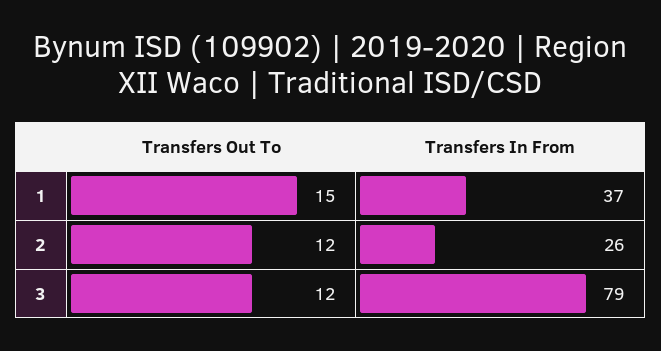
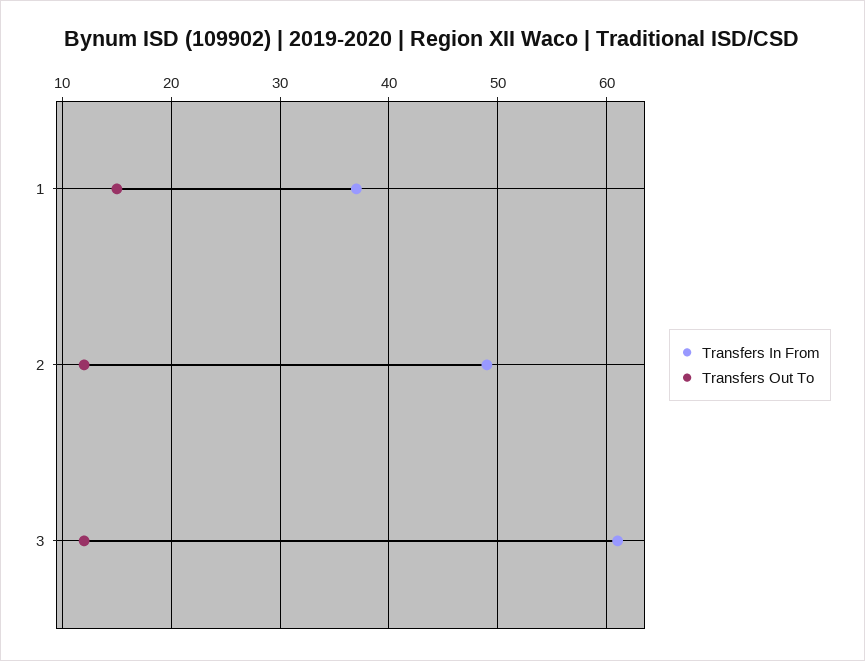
  {
    "Transfers Out To": {
      "1": 15,
      "2": 12,
      "3": 12
    },
    "Transfers In From": {
      "1": 37,
-     "2": 26,
+     "2": 49,
-     "3": 79
+     "3": 61
    }
  }

